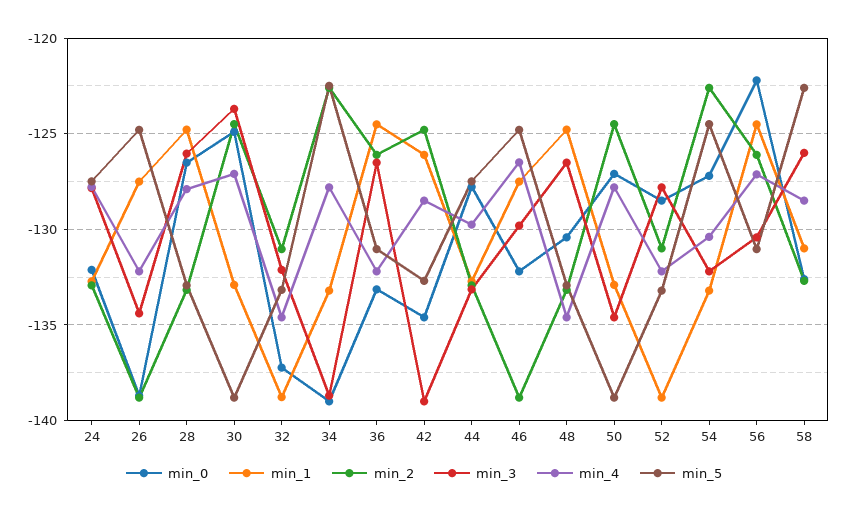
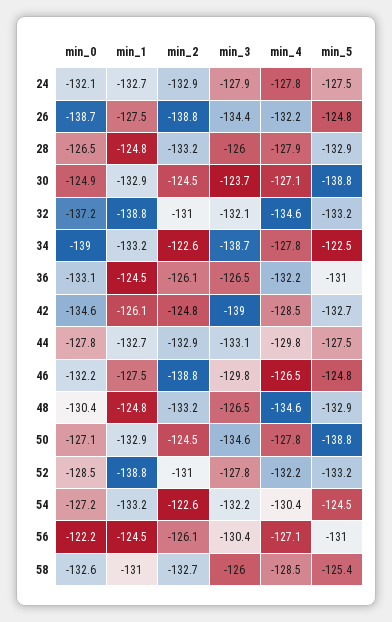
  {
    "min_0": {
      "24": -132.1,
      "26": -138.7,
      "28": -126.5,
      "30": -124.9,
      "32": -137.2,
      "34": -139,
      "36": -133.1,
      "42": -134.6,
      "44": -127.8,
      "46": -132.2,
      "48": -130.4,
      "50": -127.1,
      "52": -128.5,
      "54": -127.2,
      "56": -122.2,
      "58": -132.6
    },
    "min_1": {
      "24": -132.7,
      "26": -127.5,
      "28": -124.8,
      "30": -132.9,
      "32": -138.8,
      "34": -133.2,
      "36": -124.5,
      "42": -126.1,
      "44": -132.7,
      "46": -127.5,
      "48": -124.8,
      "50": -132.9,
      "52": -138.8,
      "54": -133.2,
      "56": -124.5,
      "58": -131
    },
    "min_2": {
      "24": -132.9,
      "26": -138.8,
      "28": -133.2,
      "30": -124.5,
      "32": -131,
      "34": -122.6,
      "36": -126.1,
      "42": -124.8,
      "44": -132.9,
      "46": -138.8,
      "48": -133.2,
      "50": -124.5,
      "52": -131,
      "54": -122.6,
      "56": -126.1,
      "58": -132.7
    },
    "min_3": {
      "24": -127.9,
      "26": -134.4,
      "28": -126,
      "30": -123.7,
      "32": -132.1,
      "34": -138.7,
      "36": -126.5,
      "42": -139,
      "44": -133.1,
      "46": -129.8,
      "48": -126.5,
      "50": -134.6,
      "52": -127.8,
      "54": -132.2,
      "56": -130.4,
      "58": -126
    },
    "min_4": {
      "24": -127.8,
      "26": -132.2,
      "28": -127.9,
      "30": -127.1,
      "32": -134.6,
      "34": -127.8,
      "36": -132.2,
      "42": -128.5,
      "44": -129.8,
      "46": -126.5,
      "48": -134.6,
      "50": -127.8,
      "52": -132.2,
      "54": -130.4,
      "56": -127.1,
      "58": -128.5
    },
    "min_5": {
      "24": -127.5,
      "26": -124.8,
      "28": -132.9,
      "30": -138.8,
      "32": -133.2,
      "34": -122.5,
      "36": -131,
      "42": -132.7,
      "44": -127.5,
      "46": -124.8,
      "48": -132.9,
      "50": -138.8,
      "52": -133.2,
      "54": -124.5,
      "56": -131,
-     "58": -122.5
+     "58": -125.4
    }
  }

